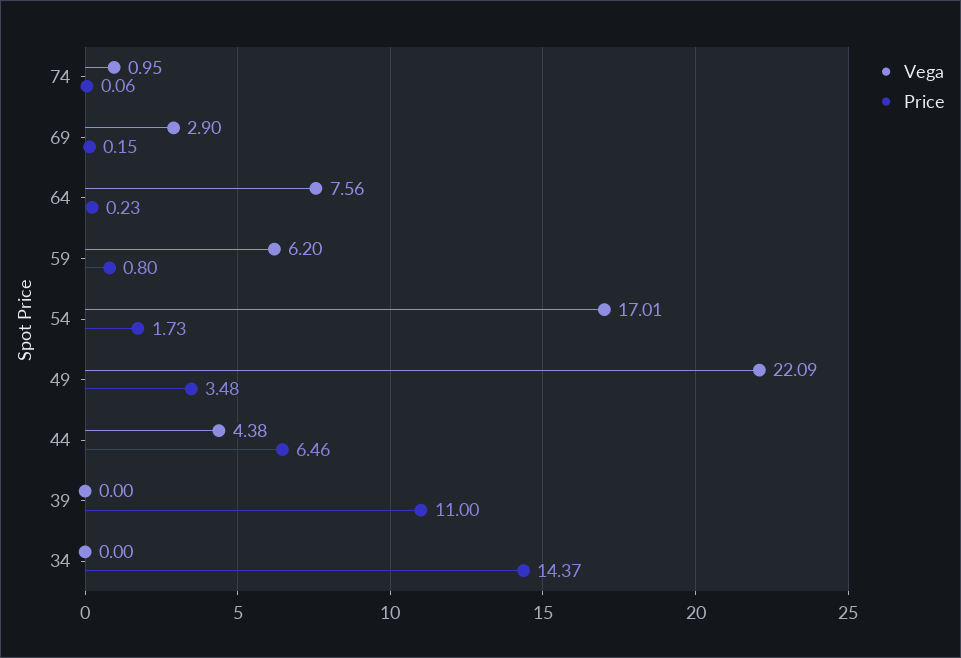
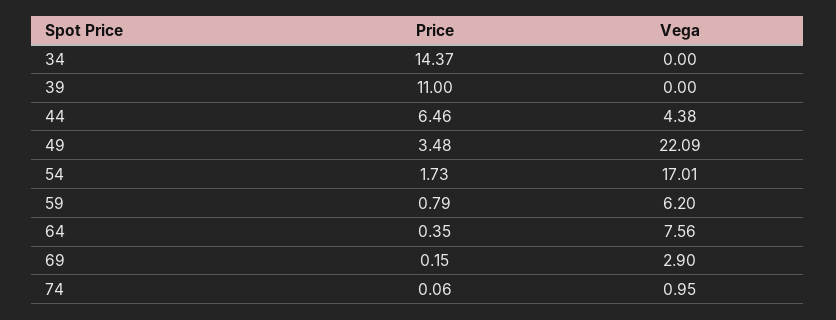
  {
    "Vega": {
      "74": 0.95,
      "69": 2.9,
      "64": 7.56,
      "59": 6.2,
      "54": 17.01,
      "49": 22.09,
      "44": 4.38,
      "39": 0,
      "34": 0
    },
    "Price": {
      "74": 0.06,
      "69": 0.15,
-     "64": 0.23,
+     "64": 0.35,
-     "59": 0.8,
+     "59": 0.79,
      "54": 1.73,
      "49": 3.48,
      "44": 6.46,
      "39": 11,
      "34": 14.37
    }
  }

